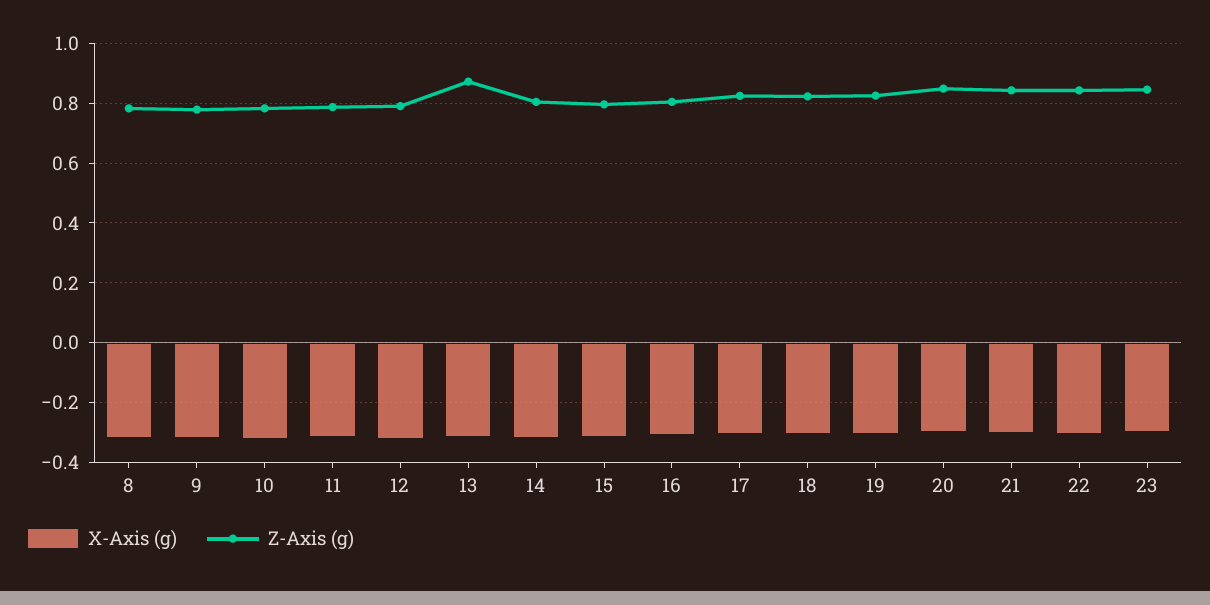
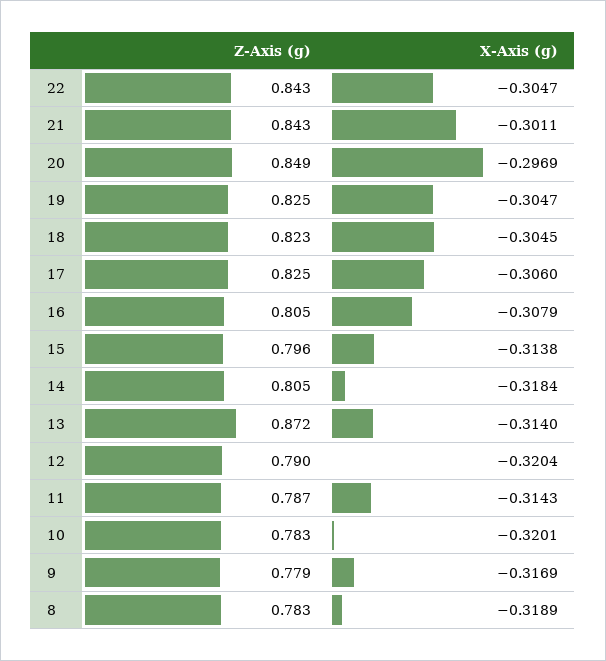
  {
    "X-Axis (g)": {
      "8": -0.3189,
      "9": -0.3169,
      "10": -0.3201,
      "11": -0.3143,
      "12": -0.3204,
      "13": -0.314,
      "14": -0.3184,
      "15": -0.3138,
      "16": -0.3079,
      "17": -0.306,
      "18": -0.3045,
      "19": -0.3047,
      "20": -0.2969,
      "21": -0.3011,
-     "22": -0.3047,
+     "22": -0.3047
-     "23": -0.3
    },
    "Z-Axis (g)": {
      "8": 0.783,
      "9": 0.779,
      "10": 0.783,
      "11": 0.787,
      "12": 0.79,
      "13": 0.872,
      "14": 0.805,
      "15": 0.796,
      "16": 0.805,
      "17": 0.825,
      "18": 0.823,
      "19": 0.825,
      "20": 0.849,
      "21": 0.843,
-     "22": 0.843,
+     "22": 0.843
-     "23": 0.85
    }
  }

